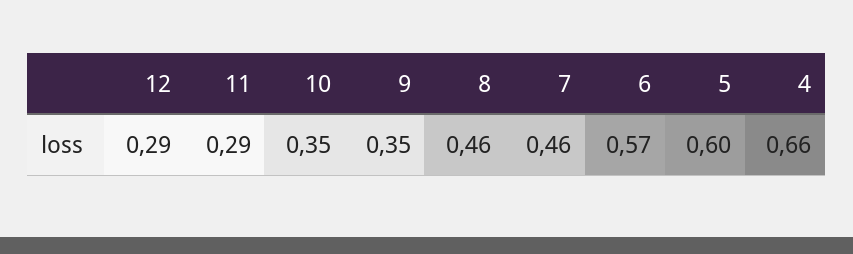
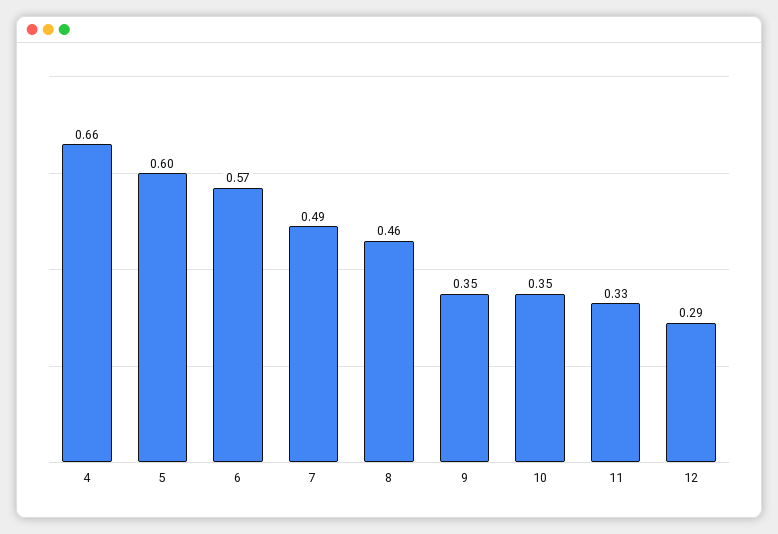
  {
    "12": 0.29,
-   "11": 0.29,
+   "11": 0.33,
    "10": 0.35,
    "9": 0.35,
    "8": 0.46,
-   "7": 0.46,
+   "7": 0.49,
    "6": 0.57,
    "5": 0.6,
    "4": 0.66
  }

